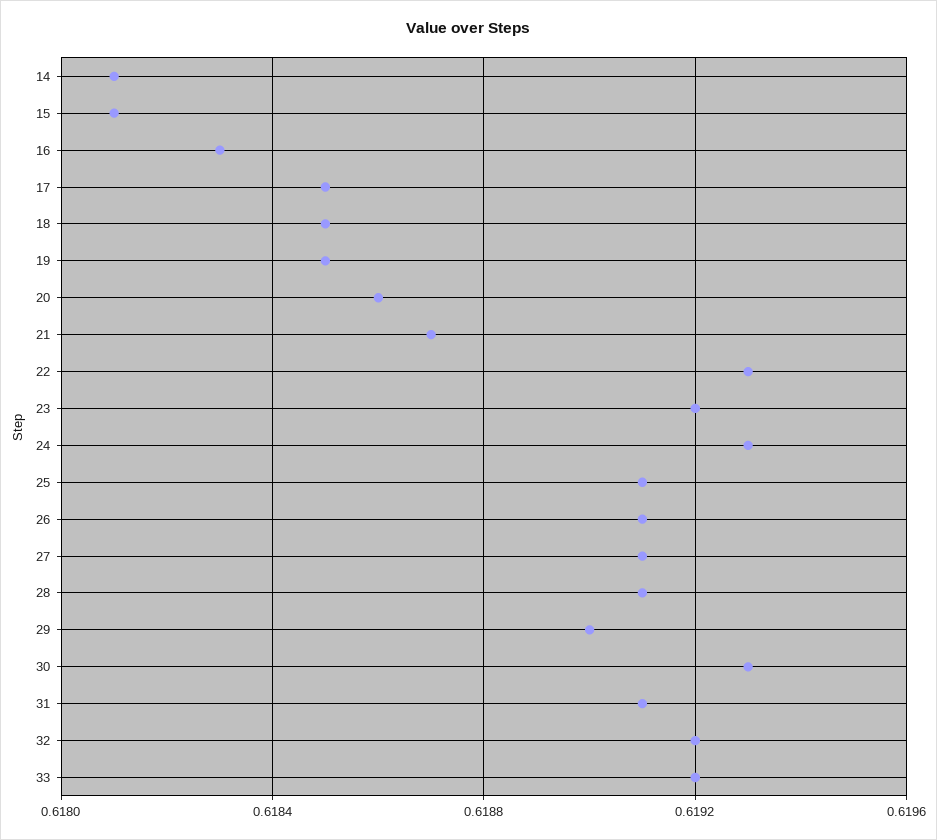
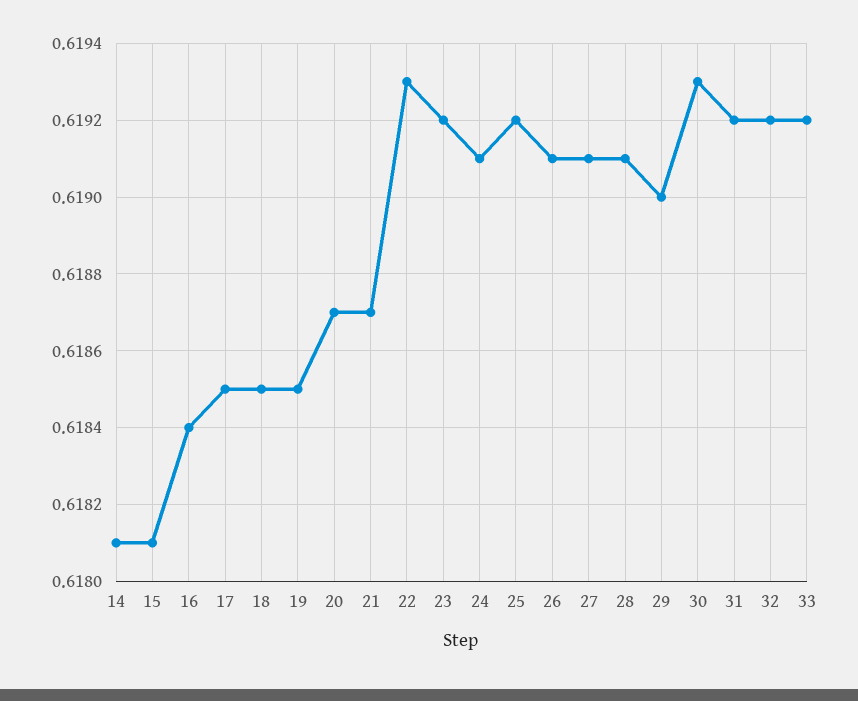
  {
    "14": 0.6181,
    "15": 0.6181,
-   "16": 0.6183,
+   "16": 0.6184,
    "17": 0.6185,
    "18": 0.6185,
    "19": 0.6185,
-   "20": 0.6186,
+   "20": 0.6187,
    "21": 0.6187,
    "22": 0.6193,
    "23": 0.6192,
-   "24": 0.6193,
+   "24": 0.6191,
-   "25": 0.6191,
+   "25": 0.6192,
    "26": 0.6191,
    "27": 0.6191,
    "28": 0.6191,
    "29": 0.619,
    "30": 0.6193,
-   "31": 0.6191,
+   "31": 0.6192,
    "32": 0.6192,
    "33": 0.6192
  }

